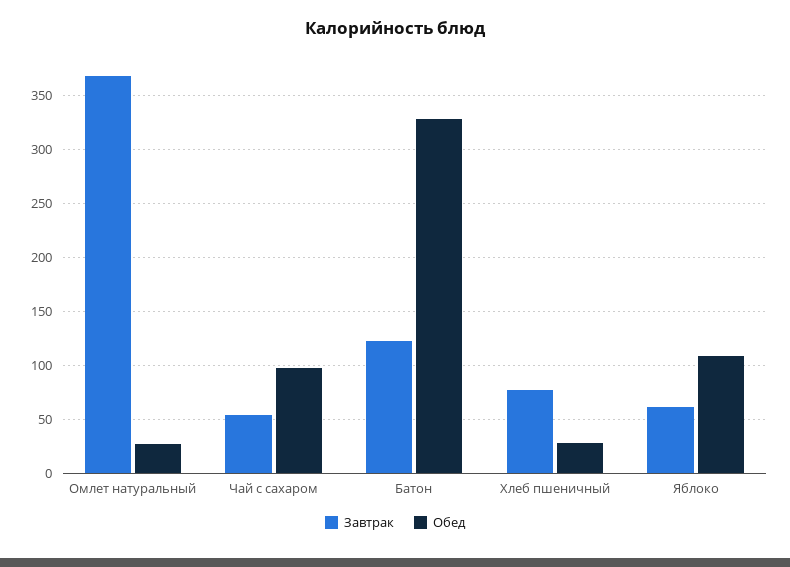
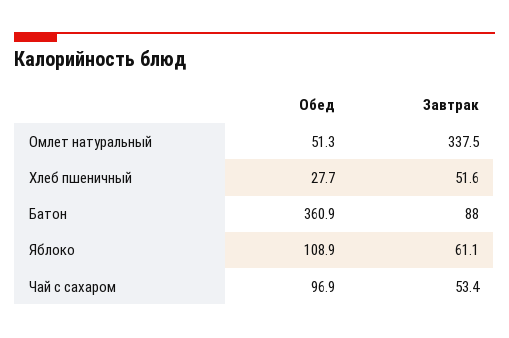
  {
    "Завтрак": {
-     "Омлет натуральный": 370,
+     "Омлет натуральный": 337.5,
      "Чай с сахаром": 53.4,
-     "Батон": 120,
+     "Батон": 88,
-     "Хлеб пшеничный": 80,
+     "Хлеб пшеничный": 51.6,
      "Яблоко": 61.1
    },
    "Обед": {
-     "Омлет натуральный": 30,
+     "Омлет натуральный": 51.3,
      "Чай с сахаром": 96.9,
-     "Батон": 330,
+     "Батон": 360.9,
      "Хлеб пшеничный": 27.7,
      "Яблоко": 108.9
    }
  }

